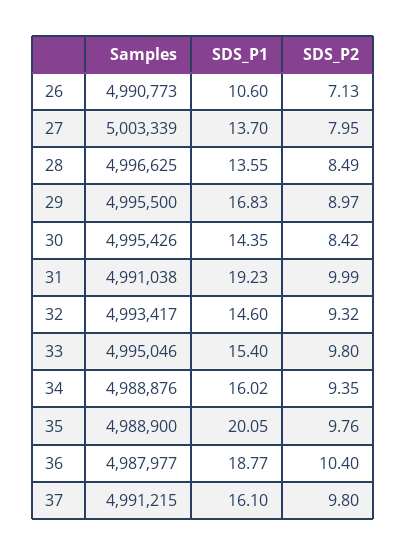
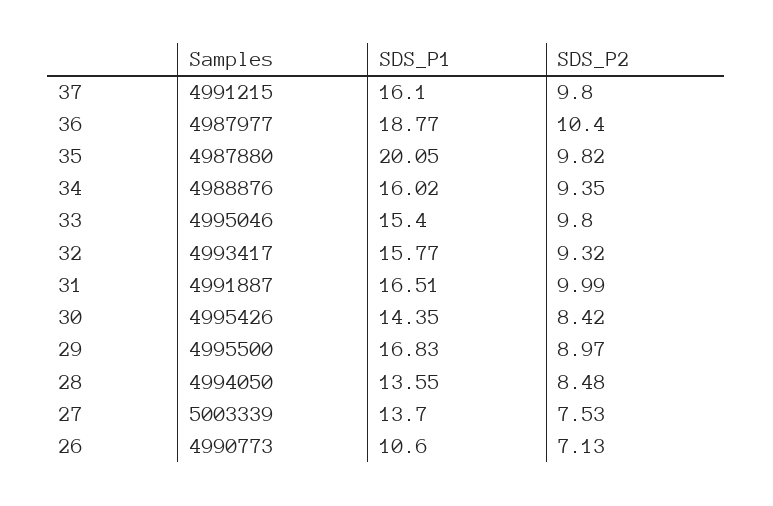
  {
    "Samples": {
      "26": 4990773,
      "27": 5003339,
-     "28": 4996625,
+     "28": 4994050,
      "29": 4995500,
      "30": 4995426,
-     "31": 4991038,
+     "31": 4991887,
      "32": 4993417,
      "33": 4995046,
      "34": 4988876,
-     "35": 4988900,
+     "35": 4987880,
      "36": 4987977,
      "37": 4991215
    },
    "SDS_P1": {
      "26": 10.6,
      "27": 13.7,
      "28": 13.55,
      "29": 16.83,
      "30": 14.35,
-     "31": 19.23,
+     "31": 16.51,
-     "32": 14.6,
+     "32": 15.77,
      "33": 15.4,
      "34": 16.02,
      "35": 20.05,
      "36": 18.77,
      "37": 16.1
    },
    "SDS_P2": {
      "26": 7.13,
-     "27": 7.95,
+     "27": 7.53,
-     "28": 8.49,
+     "28": 8.48,
      "29": 8.97,
      "30": 8.42,
      "31": 9.99,
      "32": 9.32,
      "33": 9.8,
      "34": 9.35,
-     "35": 9.76,
+     "35": 9.82,
      "36": 10.4,
      "37": 9.8
    }
  }

